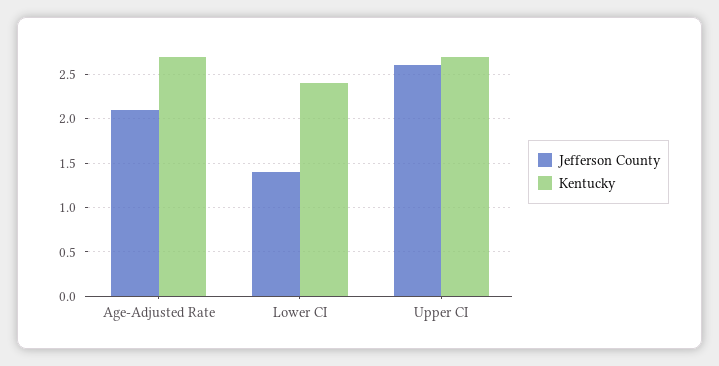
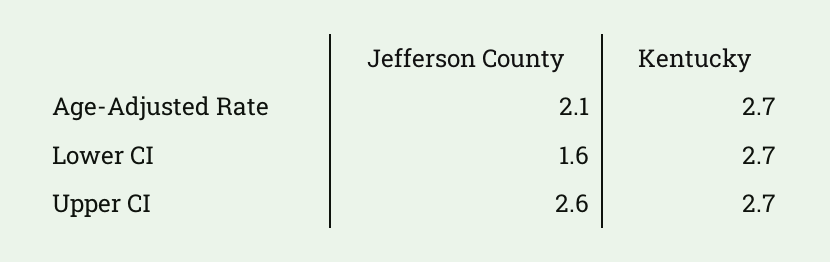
  {
    "Jefferson County": {
      "Age-Adjusted Rate": 2.1,
-     "Lower CI": 1.4,
+     "Lower CI": 1.6,
      "Upper CI": 2.6
    },
    "Kentucky": {
      "Age-Adjusted Rate": 2.7,
-     "Lower CI": 2.4,
+     "Lower CI": 2.7,
      "Upper CI": 2.7
    }
  }

